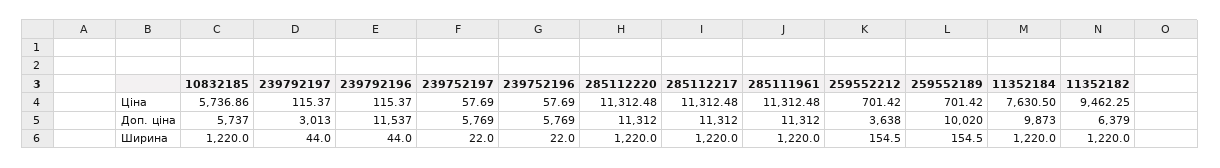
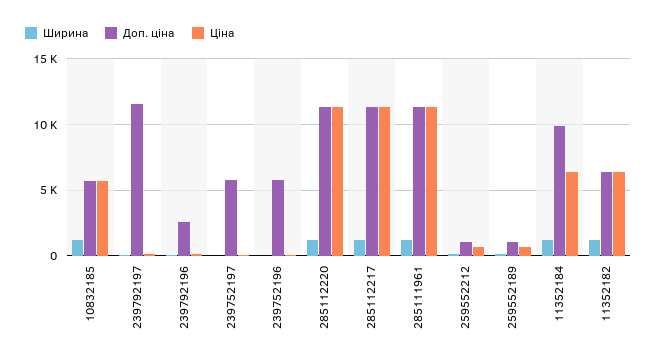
  {
    "Ціна": {
      "10832185": 5736.86,
      "239792197": 115.37,
      "239792196": 115.37,
      "239752197": 57.69,
      "239752196": 57.69,
      "285112220": 11312.48,
      "285112217": 11312.48,
      "285111961": 11312.48,
      "259552212": 701.42,
      "259552189": 701.42,
-     "11352184": 7630.5,
+     "11352184": 6500,
-     "11352182": 9462.25
+     "11352182": 6500
    },
    "Доп. ціна": {
      "10832185": 5737,
-     "239792197": 3013,
+     "239792197": 11500,
-     "239792196": 11537,
+     "239792196": 2500,
      "239752197": 5769,
      "239752196": 5769,
      "285112220": 11312,
      "285112217": 11312,
      "285111961": 11312,
-     "259552212": 3638,
+     "259552212": 1000,
-     "259552189": 10020,
+     "259552189": 1000,
      "11352184": 9873,
      "11352182": 6379
    },
    "Ширина": {
      "10832185": 1220,
      "239792197": 44,
      "239792196": 44,
      "239752197": 22,
      "239752196": 22,
      "285112220": 1220,
      "285112217": 1220,
      "285111961": 1220,
      "259552212": 154.5,
      "259552189": 154.5,
      "11352184": 1220,
      "11352182": 1220
    }
  }

